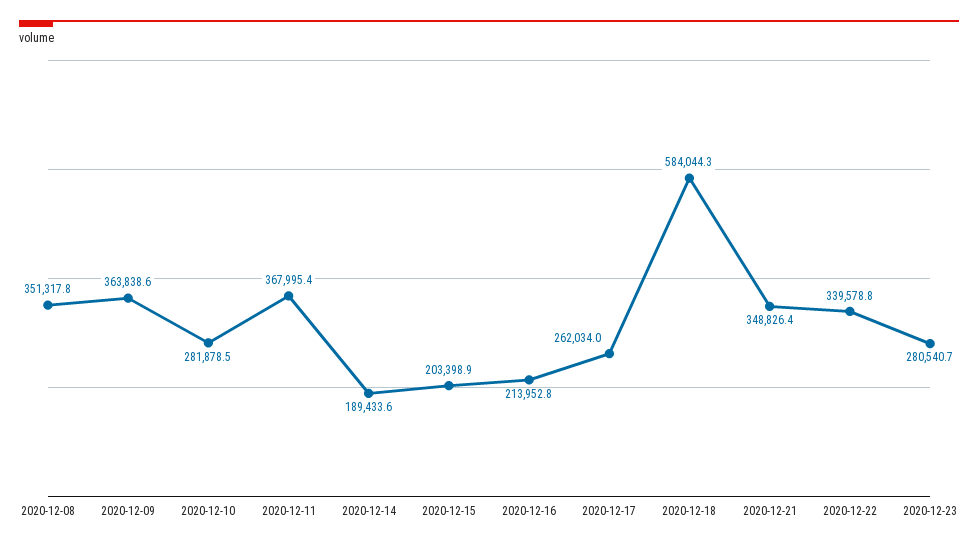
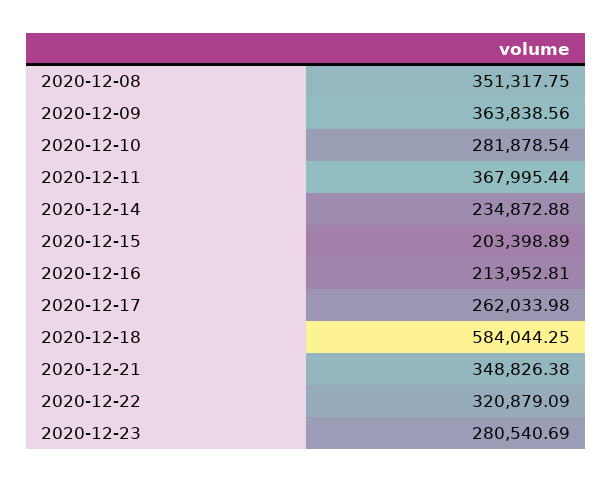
  {
    "2020-12-08": 351317.75,
    "2020-12-09": 363838.56,
    "2020-12-10": 281878.54,
    "2020-12-11": 367995.44,
-   "2020-12-14": 189433.6,
+   "2020-12-14": 234872.88,
    "2020-12-15": 203398.89,
    "2020-12-16": 213952.81,
    "2020-12-17": 262033.98,
    "2020-12-18": 584044.25,
    "2020-12-21": 348826.38,
-   "2020-12-22": 339578.8,
+   "2020-12-22": 320879.09,
    "2020-12-23": 280540.69
  }

